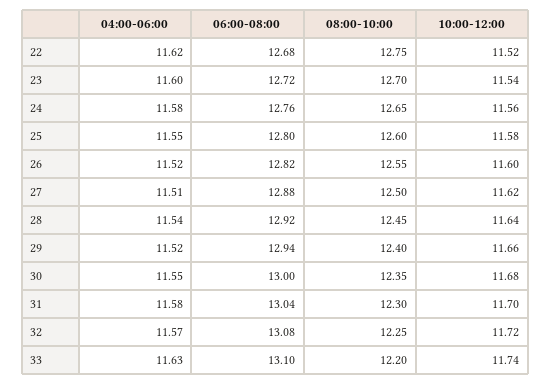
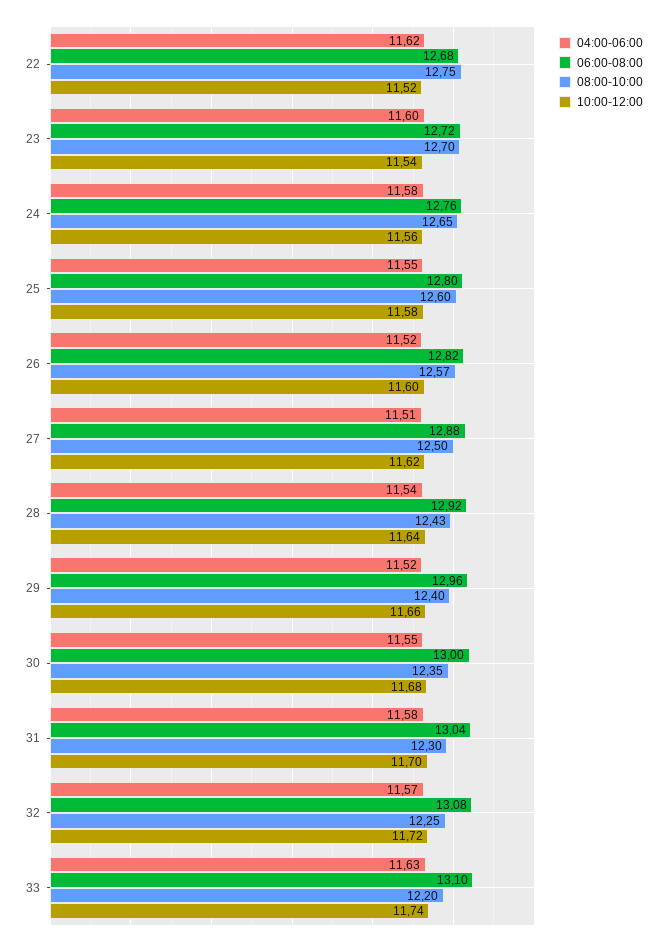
  {
    "04:00-06:00": {
      "22": 11.62,
      "23": 11.6,
      "24": 11.58,
      "25": 11.55,
      "26": 11.52,
      "27": 11.51,
      "28": 11.54,
      "29": 11.52,
      "30": 11.55,
      "31": 11.58,
      "32": 11.57,
      "33": 11.63
    },
    "06:00-08:00": {
      "22": 12.68,
      "23": 12.72,
      "24": 12.76,
      "25": 12.8,
      "26": 12.82,
      "27": 12.88,
      "28": 12.92,
-     "29": 12.94,
+     "29": 12.96,
      "30": 13,
      "31": 13.04,
      "32": 13.08,
      "33": 13.1
    },
    "08:00-10:00": {
      "22": 12.75,
      "23": 12.7,
      "24": 12.65,
      "25": 12.6,
-     "26": 12.55,
+     "26": 12.57,
      "27": 12.5,
-     "28": 12.45,
+     "28": 12.43,
      "29": 12.4,
      "30": 12.35,
      "31": 12.3,
      "32": 12.25,
      "33": 12.2
    },
    "10:00-12:00": {
      "22": 11.52,
      "23": 11.54,
      "24": 11.56,
      "25": 11.58,
      "26": 11.6,
      "27": 11.62,
      "28": 11.64,
      "29": 11.66,
      "30": 11.68,
      "31": 11.7,
      "32": 11.72,
      "33": 11.74
    }
  }

